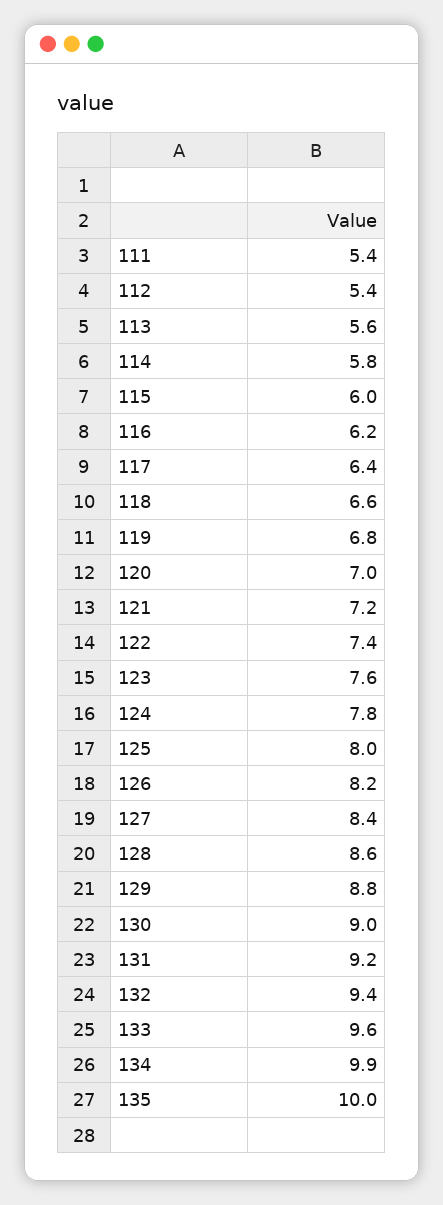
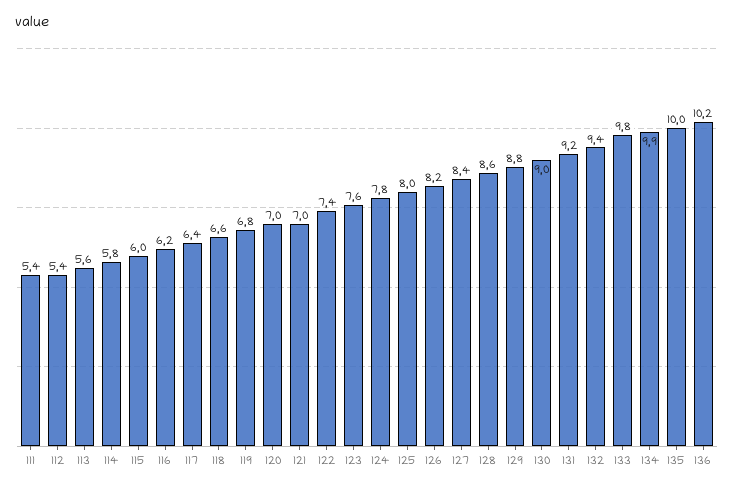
  {
    "111": 5.4,
    "112": 5.4,
    "113": 5.6,
    "114": 5.8,
    "115": 6,
    "116": 6.2,
    "117": 6.4,
    "118": 6.6,
    "119": 6.8,
    "120": 7,
-   "121": 7.2,
+   "121": 7,
    "122": 7.4,
    "123": 7.6,
    "124": 7.8,
    "125": 8,
    "126": 8.2,
    "127": 8.4,
    "128": 8.6,
    "129": 8.8,
    "130": 9,
    "131": 9.2,
    "132": 9.4,
-   "133": 9.6,
+   "133": 9.8,
    "134": 9.9,
-   "135": 10
+   "135": 10,
+   "136": 10.2
  }

